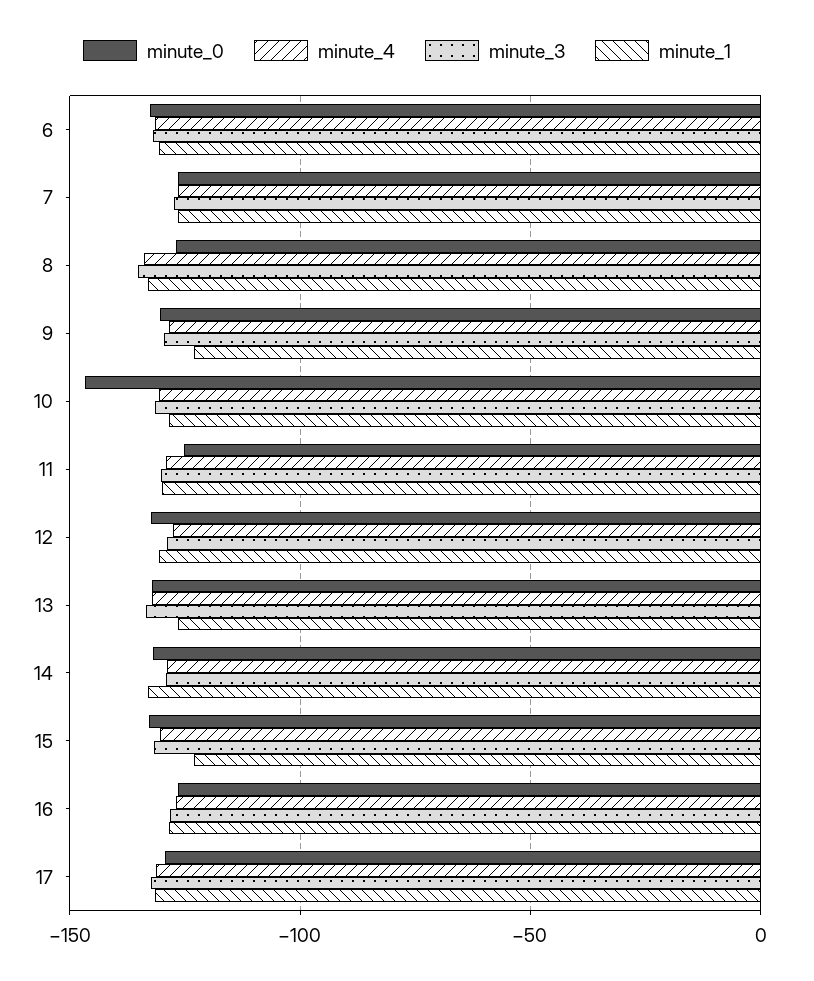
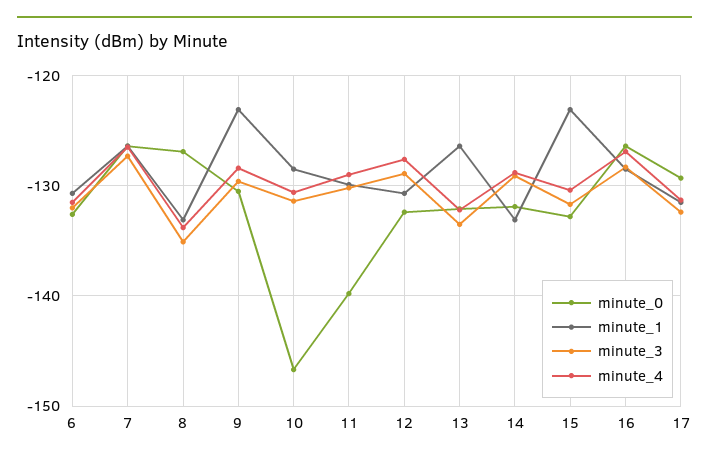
  {
    "minute_0": {
      "6": -133,
      "7": -126,
      "8": -127,
      "9": -131,
      "10": -147,
-     "11": -125,
+     "11": -140,
      "12": -132,
      "13": -132,
      "14": -132,
      "15": -133,
      "16": -126,
      "17": -129
    },
    "minute_4": {
      "6": -132,
      "7": -127,
      "8": -134,
      "9": -128,
      "10": -131,
      "11": -129,
      "12": -128,
      "13": -132,
      "14": -129,
      "15": -130,
      "16": -127,
      "17": -131
    },
    "minute_3": {
      "6": -132,
      "7": -127,
      "8": -135,
      "9": -130,
      "10": -131,
      "11": -130,
      "12": -129,
      "13": -134,
      "14": -129,
      "15": -132,
      "16": -128,
      "17": -132
    },
    "minute_1": {
      "6": -131,
      "7": -126,
      "8": -133,
      "9": -123,
      "10": -129,
      "11": -130,
      "12": -131,
      "13": -126,
      "14": -133,
      "15": -123,
      "16": -129,
      "17": -132
    }
  }

